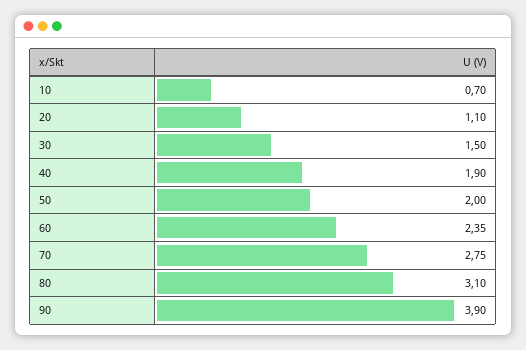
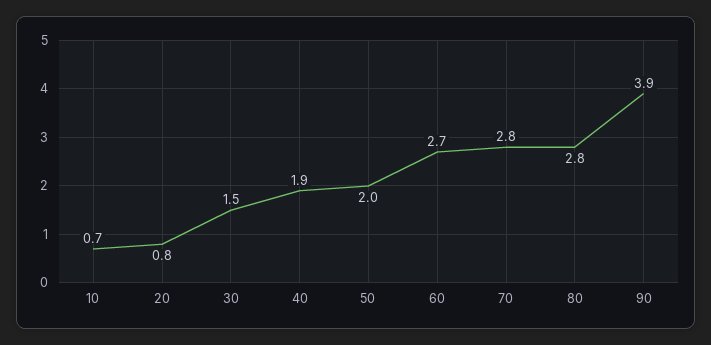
  {
    "10": 0.7,
-   "20": 1.1,
+   "20": 0.8,
    "30": 1.5,
    "40": 1.9,
    "50": 2,
-   "60": 2.35,
+   "60": 2.7,
    "70": 2.75,
-   "80": 3.1,
+   "80": 2.8,
    "90": 3.9
  }

